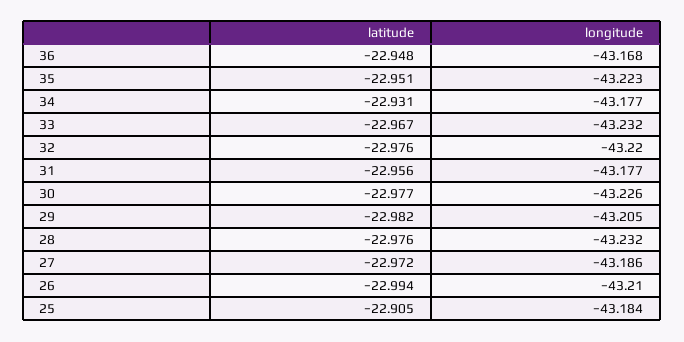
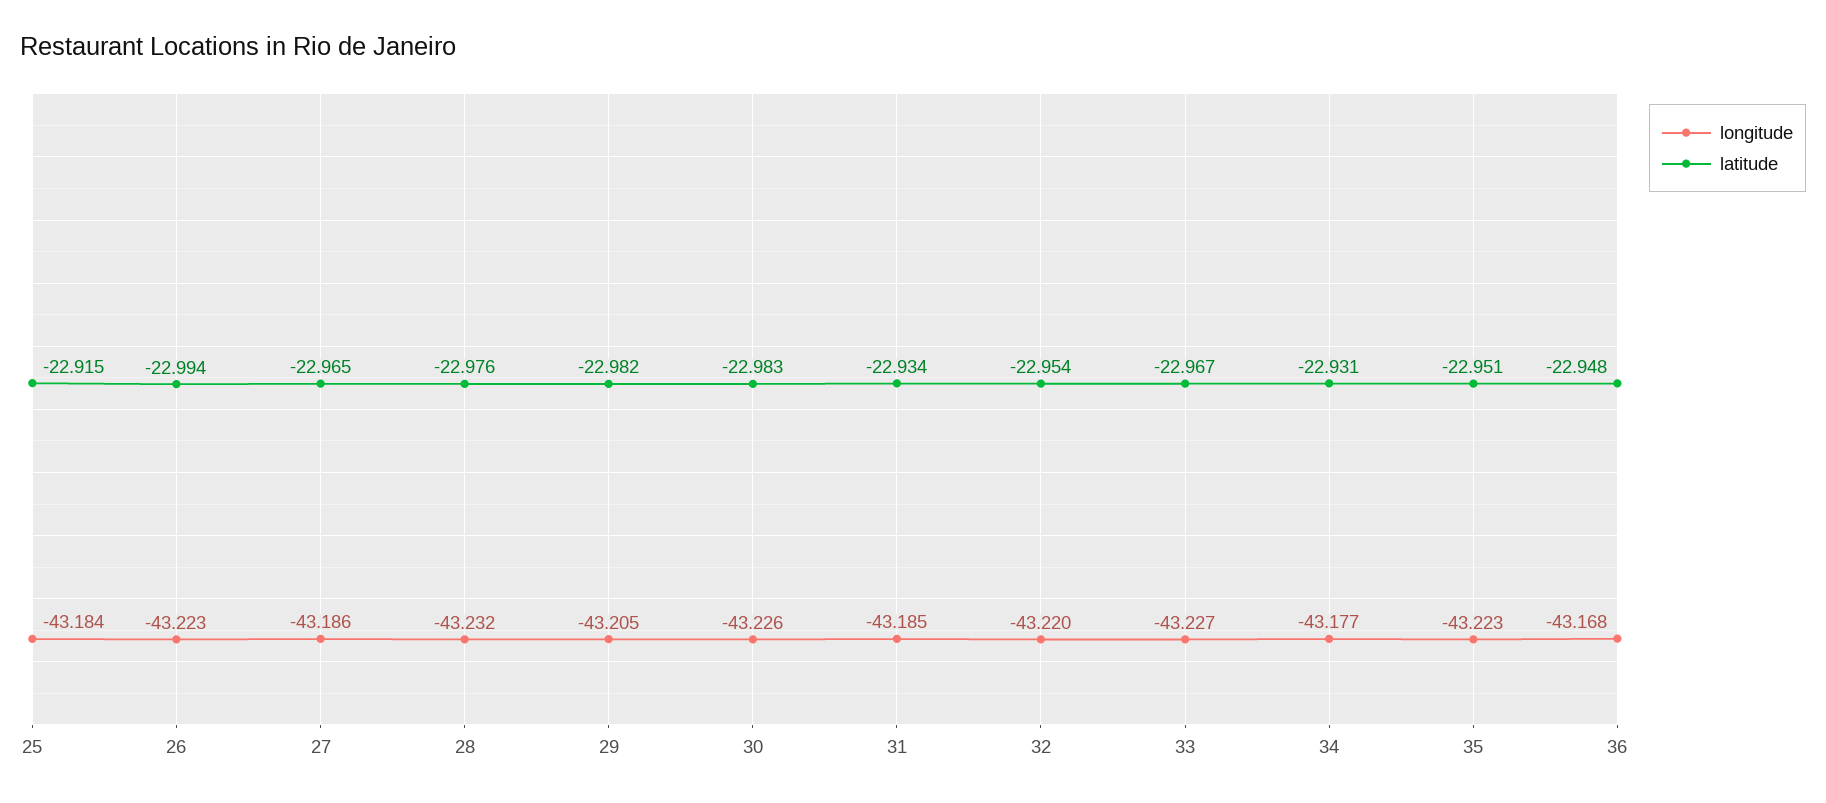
  {
    "latitude": {
      "36": -22.948,
      "35": -22.951,
      "34": -22.931,
      "33": -22.967,
-     "32": -22.976,
+     "32": -22.954,
-     "31": -22.956,
+     "31": -22.934,
-     "30": -22.977,
+     "30": -22.983,
      "29": -22.982,
      "28": -22.976,
-     "27": -22.972,
+     "27": -22.965,
      "26": -22.994,
-     "25": -22.905
+     "25": -22.915
    },
    "longitude": {
      "36": -43.168,
      "35": -43.223,
      "34": -43.177,
-     "33": -43.232,
+     "33": -43.227,
      "32": -43.22,
-     "31": -43.177,
+     "31": -43.185,
      "30": -43.226,
      "29": -43.205,
      "28": -43.232,
      "27": -43.186,
-     "26": -43.21,
+     "26": -43.223,
      "25": -43.184
    }
  }

